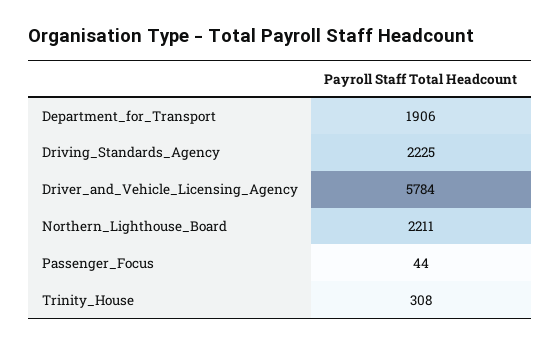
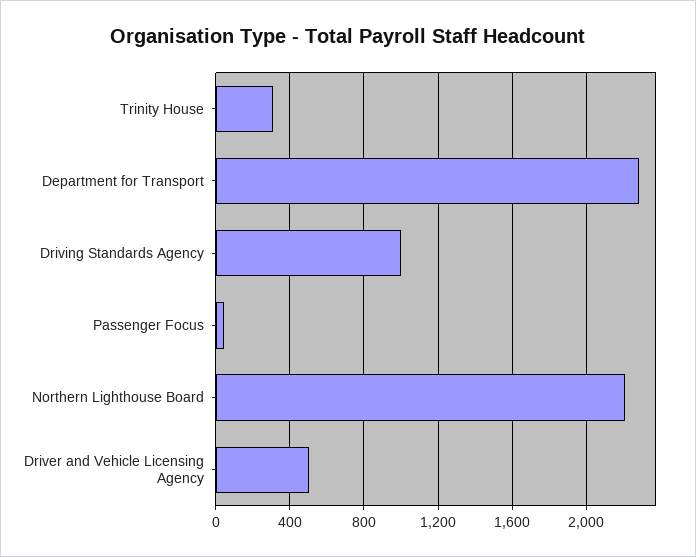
  {
-   "Department_for_Transport": 1906,
+   "Department_for_Transport": 2300,
-   "Driving_Standards_Agency": 2225,
+   "Driving_Standards_Agency": 1000,
-   "Driver_and_Vehicle_Licensing_Agency": 5784,
+   "Driver_and_Vehicle_Licensing_Agency": 500,
    "Northern_Lighthouse_Board": 2211,
    "Passenger_Focus": 44,
    "Trinity_House": 308
  }

